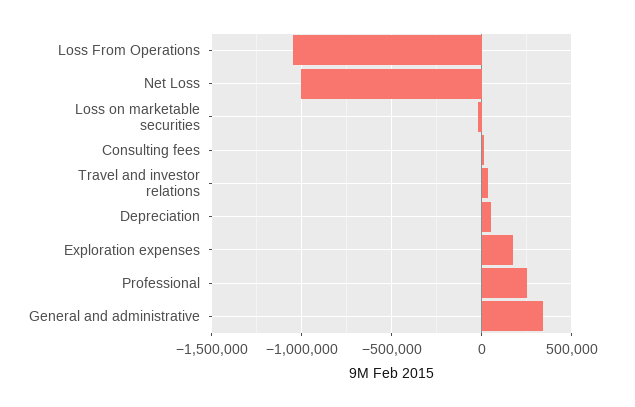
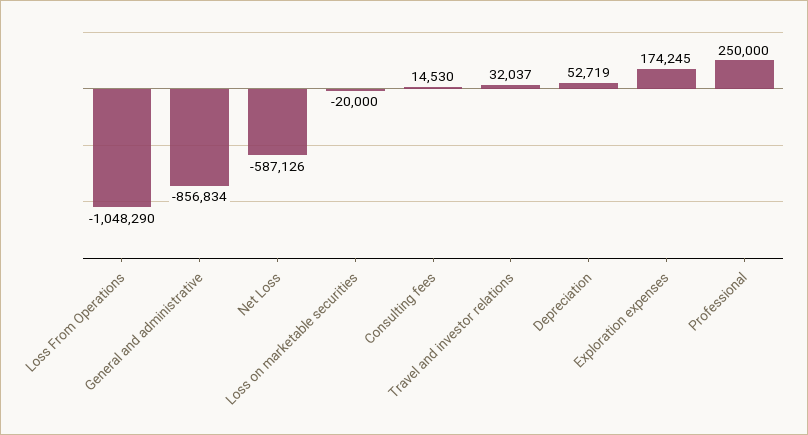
  {
    "Loss From Operations": -1048290,
-   "Net Loss": -1000000,
+   "Net Loss": -587126,
    "Loss on marketable securities": -20000,
    "Consulting fees": 14530,
    "Travel and investor relations": 32037,
    "Depreciation": 52719,
    "Exploration expenses": 174245,
    "Professional": 250000,
-   "General and administrative": 350000
+   "General and administrative": -856834
  }

